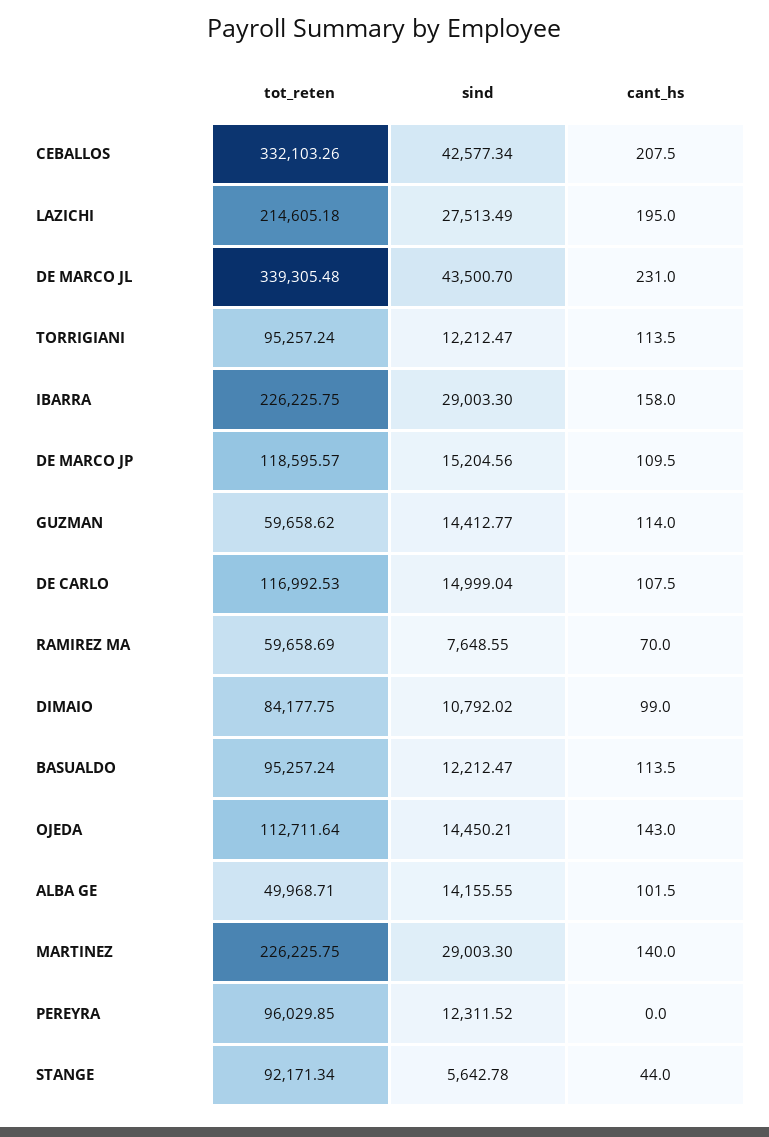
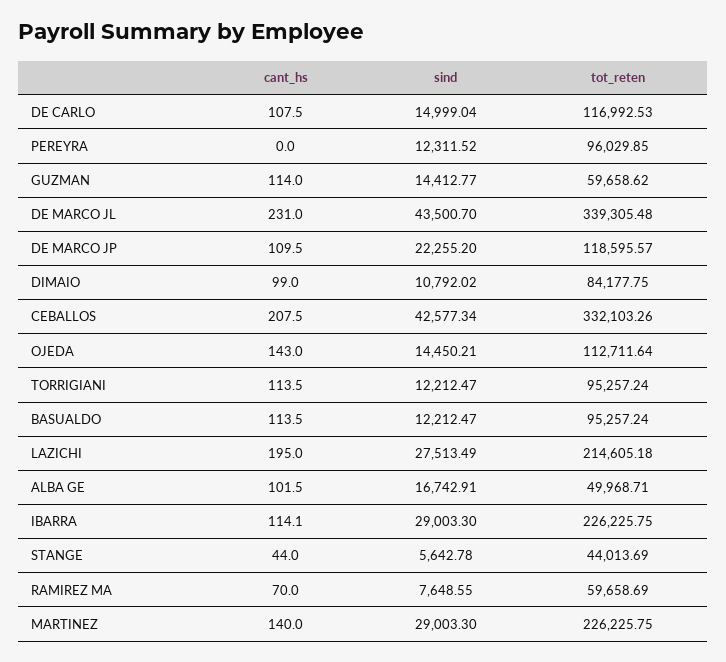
  {
    "tot_reten": {
      "CEBALLOS": 332103.26,
      "LAZICHI": 214605.18,
      "DE MARCO JL": 339305.48,
      "TORRIGIANI": 95257.24,
      "IBARRA": 226225.75,
      "DE MARCO JP": 118595.57,
      "GUZMAN": 59658.62,
      "DE CARLO": 116992.53,
      "RAMIREZ MA": 59658.69,
      "DIMAIO": 84177.75,
      "BASUALDO": 95257.24,
      "OJEDA": 112711.64,
      "ALBA GE": 49968.71,
      "MARTINEZ": 226225.75,
      "PEREYRA": 96029.85,
-     "STANGE": 92171.34
+     "STANGE": 44013.69
    },
    "sind": {
      "CEBALLOS": 42577.34,
      "LAZICHI": 27513.49,
      "DE MARCO JL": 43500.7,
      "TORRIGIANI": 12212.47,
      "IBARRA": 29003.3,
-     "DE MARCO JP": 15204.56,
+     "DE MARCO JP": 22255.2,
      "GUZMAN": 14412.77,
      "DE CARLO": 14999.04,
      "RAMIREZ MA": 7648.55,
      "DIMAIO": 10792.02,
      "BASUALDO": 12212.47,
      "OJEDA": 14450.21,
-     "ALBA GE": 14155.55,
+     "ALBA GE": 16742.91,
      "MARTINEZ": 29003.3,
      "PEREYRA": 12311.52,
      "STANGE": 5642.78
    },
    "cant_hs": {
      "CEBALLOS": 207.5,
      "LAZICHI": 195,
      "DE MARCO JL": 231,
      "TORRIGIANI": 113.5,
-     "IBARRA": 158,
+     "IBARRA": 114.1,
      "DE MARCO JP": 109.5,
      "GUZMAN": 114,
      "DE CARLO": 107.5,
      "RAMIREZ MA": 70,
      "DIMAIO": 99,
      "BASUALDO": 113.5,
      "OJEDA": 143,
      "ALBA GE": 101.5,
      "MARTINEZ": 140,
      "PEREYRA": 0,
      "STANGE": 44
    }
  }

